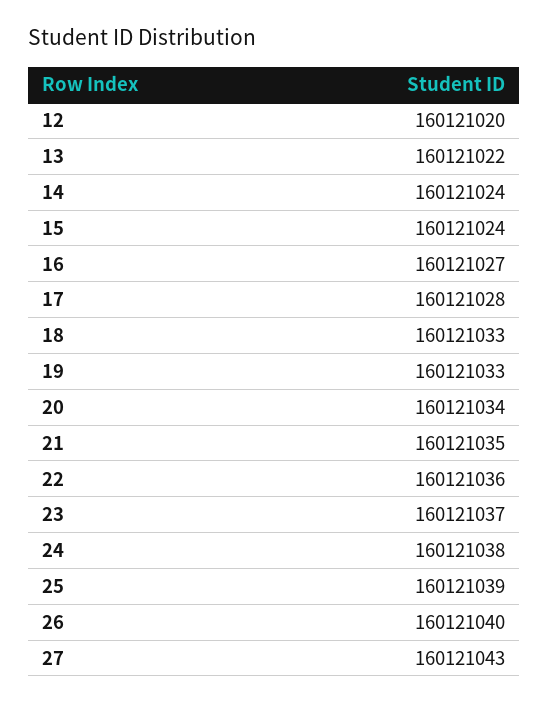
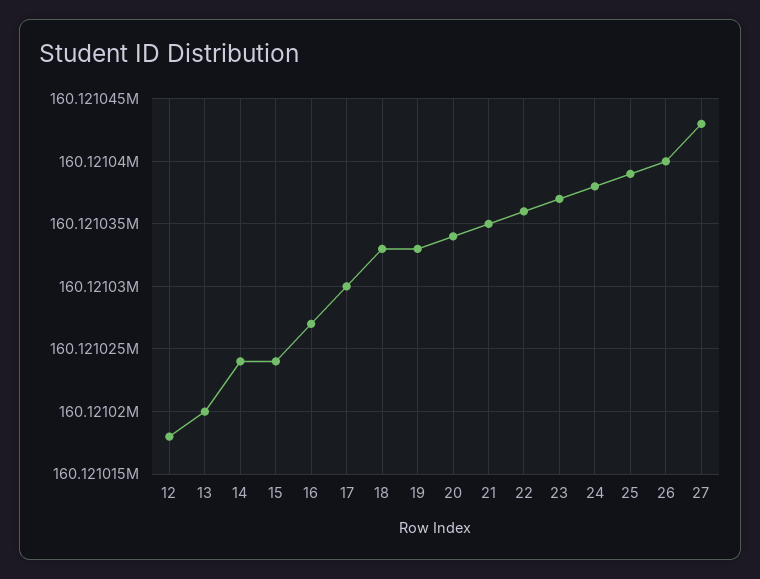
  {
-   "12": 160121020,
+   "12": 160121018,
-   "13": 160121022,
+   "13": 160121020,
    "14": 160121024,
    "15": 160121024,
    "16": 160121027,
-   "17": 160121028,
+   "17": 160121030,
    "18": 160121033,
    "19": 160121033,
    "20": 160121034,
    "21": 160121035,
    "22": 160121036,
    "23": 160121037,
    "24": 160121038,
    "25": 160121039,
    "26": 160121040,
    "27": 160121043
  }

